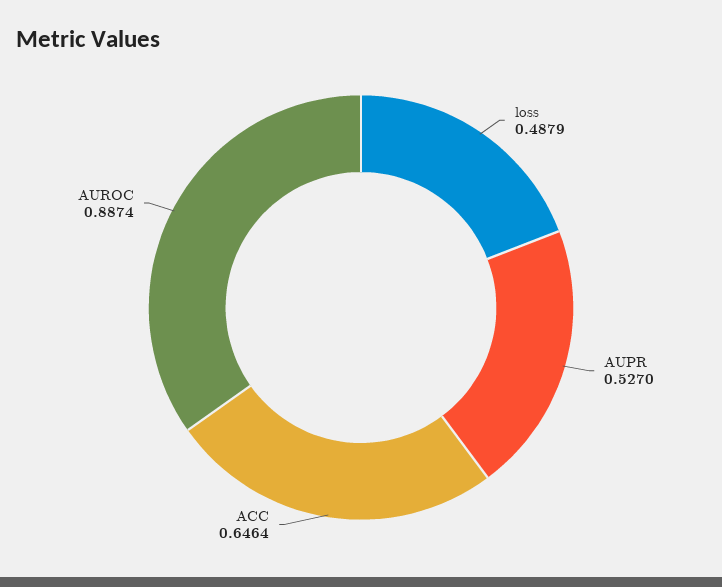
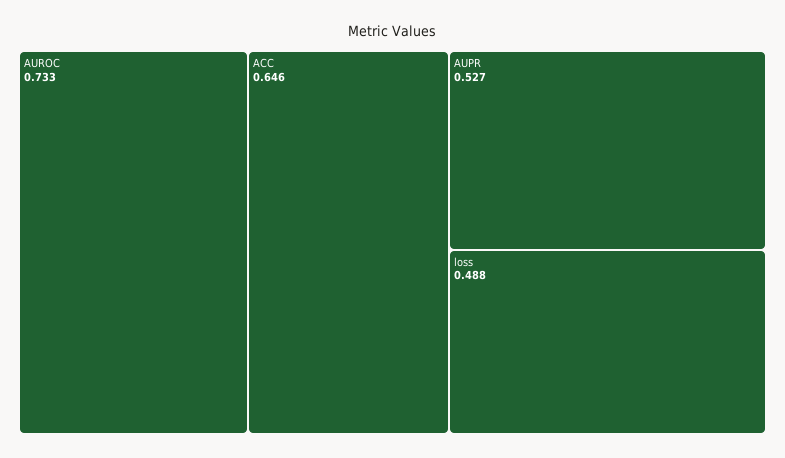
  {
    "loss": 0.4879,
    "AUPR": 0.527,
    "ACC": 0.6464,
-   "AUROC": 0.8874
+   "AUROC": 0.733
  }

